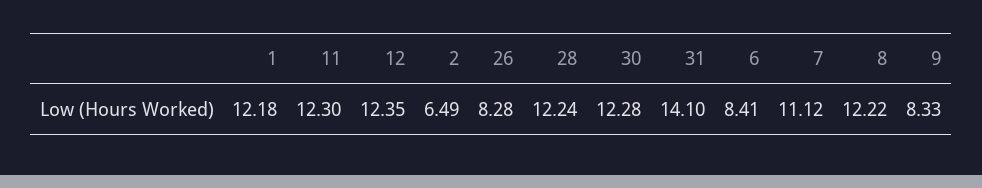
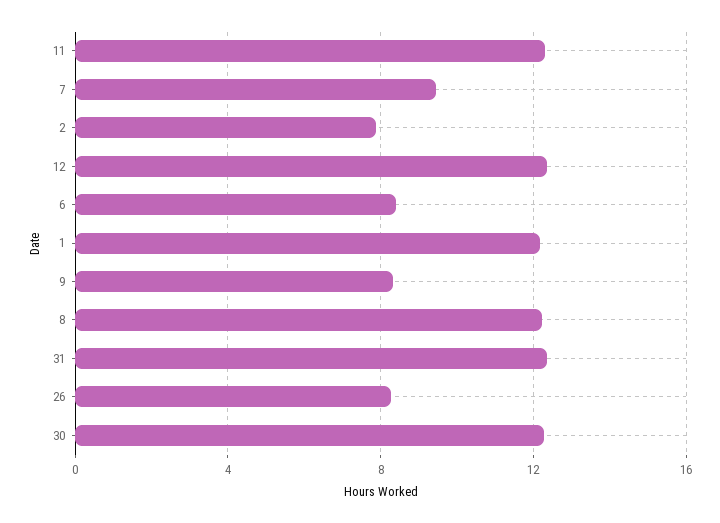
  {
    "1": 12.18,
    "11": 12.3,
    "12": 12.35,
-   "2": 6.49,
+   "2": 8,
    "26": 8.28,
-   "28": 12.24,
    "30": 12.28,
-   "31": 14.1,
+   "31": 12.5,
    "6": 8.41,
-   "7": 11.12,
+   "7": 9.5,
    "8": 12.22,
    "9": 8.33
  }

